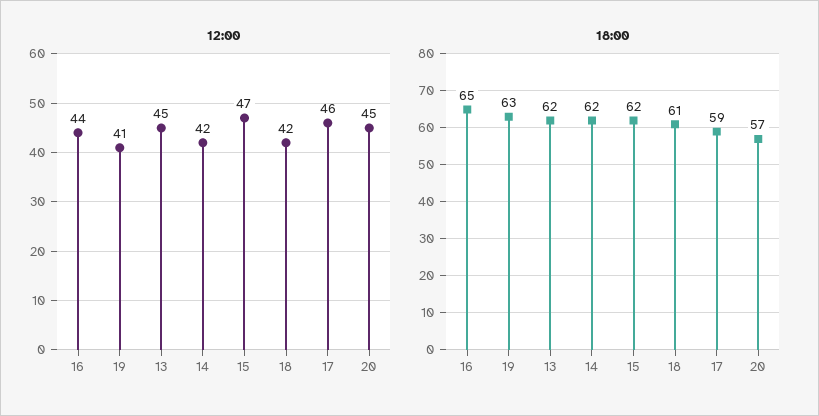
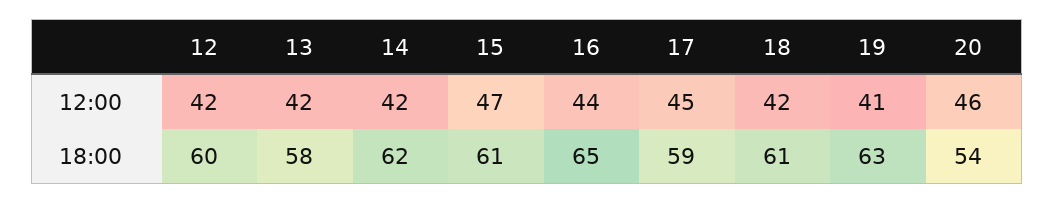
  {
    "12:00": {
      "16": 44,
      "19": 41,
-     "13": 45,
+     "13": 42,
      "14": 42,
      "15": 47,
      "18": 42,
-     "17": 46,
+     "17": 45,
-     "20": 45
+     "20": 46,
+     "12": 42
    },
    "18:00": {
      "16": 65,
      "19": 63,
-     "13": 62,
+     "13": 58,
      "14": 62,
-     "15": 62,
+     "15": 61,
      "18": 61,
      "17": 59,
-     "20": 57
+     "20": 54,
+     "12": 60
    }
  }

